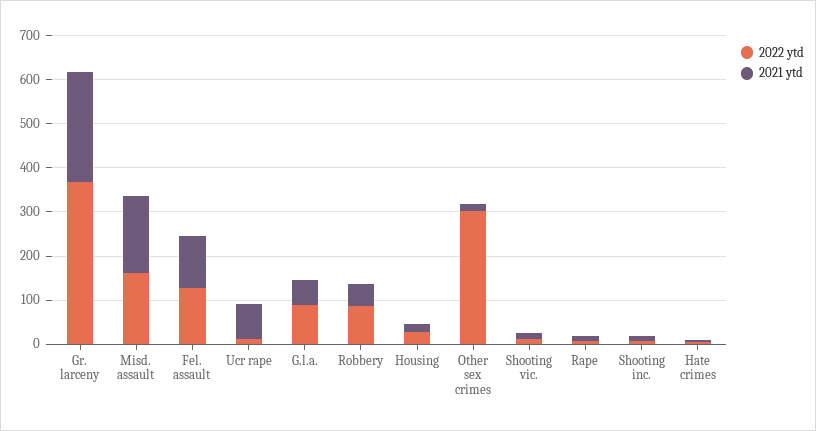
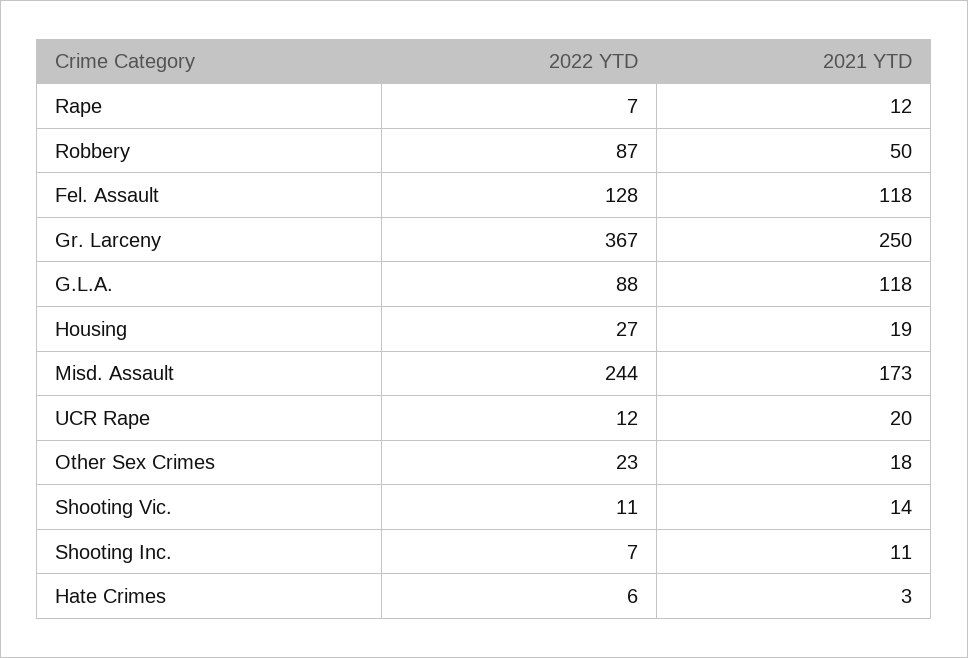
  {
    "2022 ytd": {
      "Gr. larceny": 367,
-     "Misd. assault": 160,
+     "Misd. assault": 244,
      "Fel. assault": 128,
      "Ucr rape": 12,
      "G.l.a.": 88,
      "Robbery": 87,
      "Housing": 27,
-     "Other sex crimes": 300,
+     "Other sex crimes": 23,
      "Shooting vic.": 11,
      "Rape": 7,
      "Shooting inc.": 7,
      "Hate crimes": 6
    },
    "2021 ytd": {
      "Gr. larceny": 250,
      "Misd. assault": 173,
      "Fel. assault": 118,
-     "Ucr rape": 80,
+     "Ucr rape": 20,
-     "G.l.a.": 60,
+     "G.l.a.": 118,
      "Robbery": 50,
      "Housing": 19,
      "Other sex crimes": 18,
      "Shooting vic.": 14,
      "Rape": 12,
      "Shooting inc.": 11,
      "Hate crimes": 3
    }
  }

